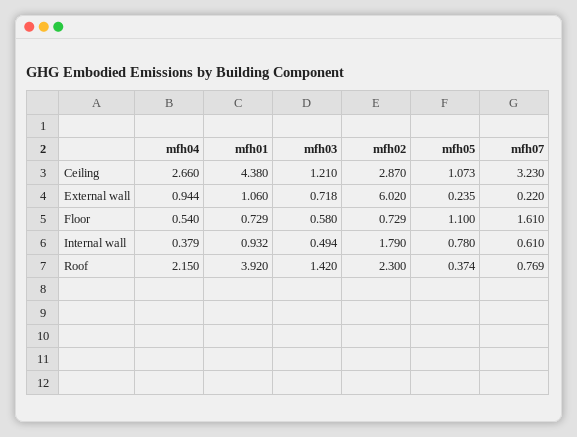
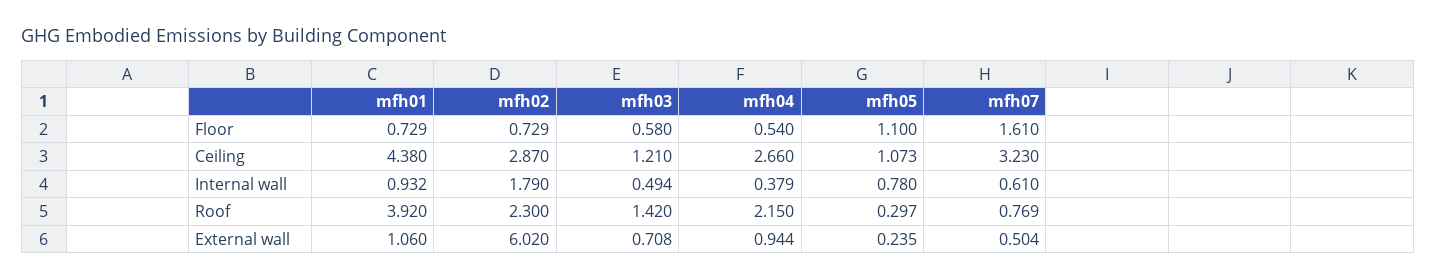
  {
    "mfh04": {
      "Ceiling": 2.66,
      "External wall": 0.944,
      "Floor": 0.54,
      "Internal wall": 0.379,
      "Roof": 2.15
    },
    "mfh01": {
      "Ceiling": 4.38,
      "External wall": 1.06,
      "Floor": 0.729,
      "Internal wall": 0.932,
      "Roof": 3.92
    },
    "mfh03": {
      "Ceiling": 1.21,
-     "External wall": 0.718,
+     "External wall": 0.708,
      "Floor": 0.58,
      "Internal wall": 0.494,
      "Roof": 1.42
    },
    "mfh02": {
      "Ceiling": 2.87,
      "External wall": 6.02,
      "Floor": 0.729,
      "Internal wall": 1.79,
      "Roof": 2.3
    },
    "mfh05": {
      "Ceiling": 1.073,
      "External wall": 0.235,
      "Floor": 1.1,
      "Internal wall": 0.78,
-     "Roof": 0.374
+     "Roof": 0.297
    },
    "mfh07": {
      "Ceiling": 3.23,
-     "External wall": 0.22,
+     "External wall": 0.504,
      "Floor": 1.61,
      "Internal wall": 0.61,
      "Roof": 0.769
    }
  }

